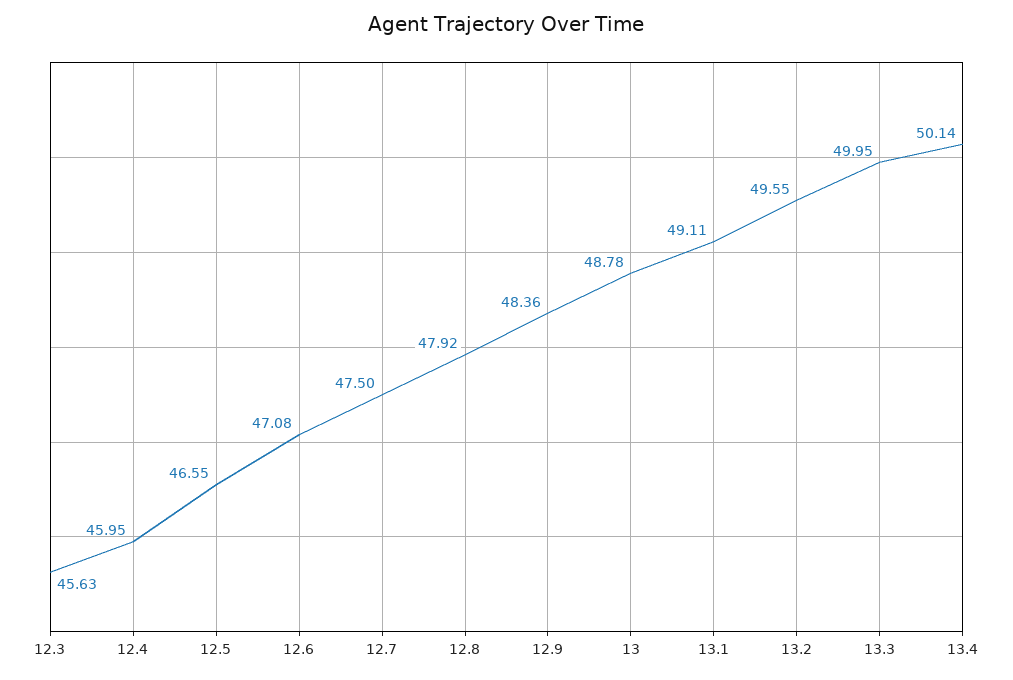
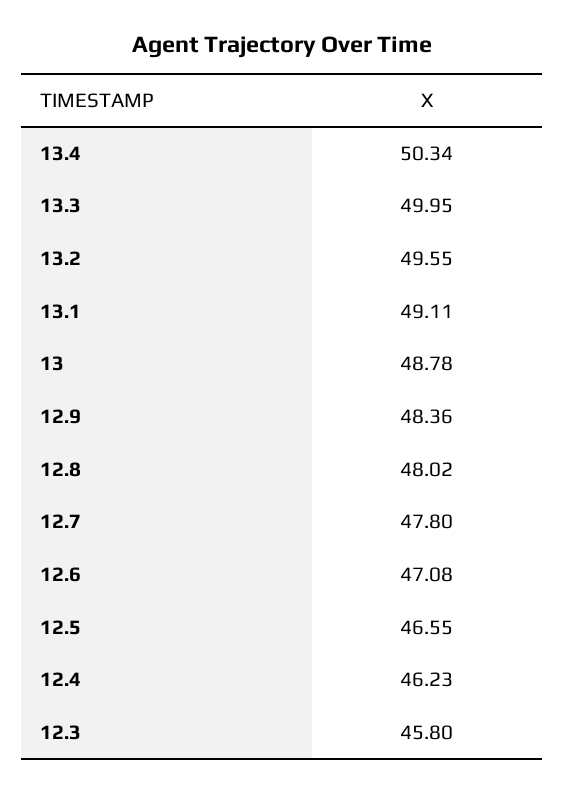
  {
-   "12.3": 45.63,
+   "12.3": 45.8,
-   "12.4": 45.95,
+   "12.4": 46.23,
    "12.5": 46.55,
    "12.6": 47.08,
-   "12.7": 47.5,
+   "12.7": 47.8,
-   "12.8": 47.92,
+   "12.8": 48.02,
    "12.9": 48.36,
    "13": 48.78,
    "13.1": 49.11,
    "13.2": 49.55,
    "13.3": 49.95,
-   "13.4": 50.14
+   "13.4": 50.34
  }

